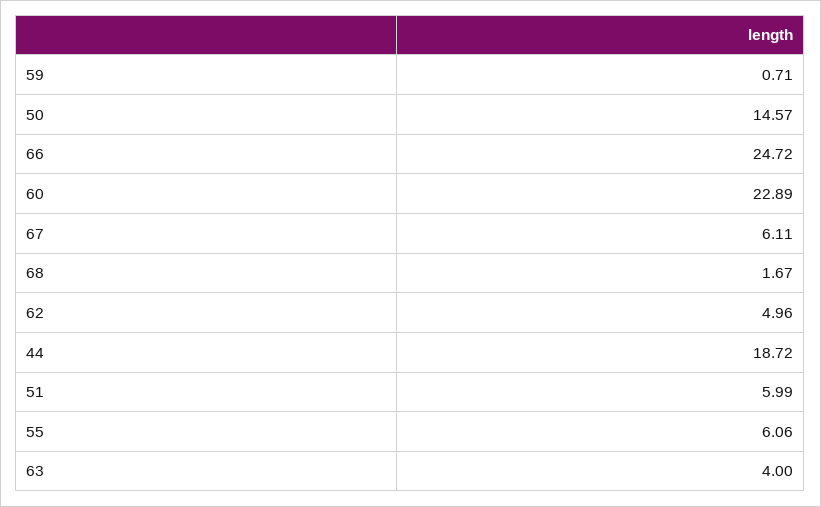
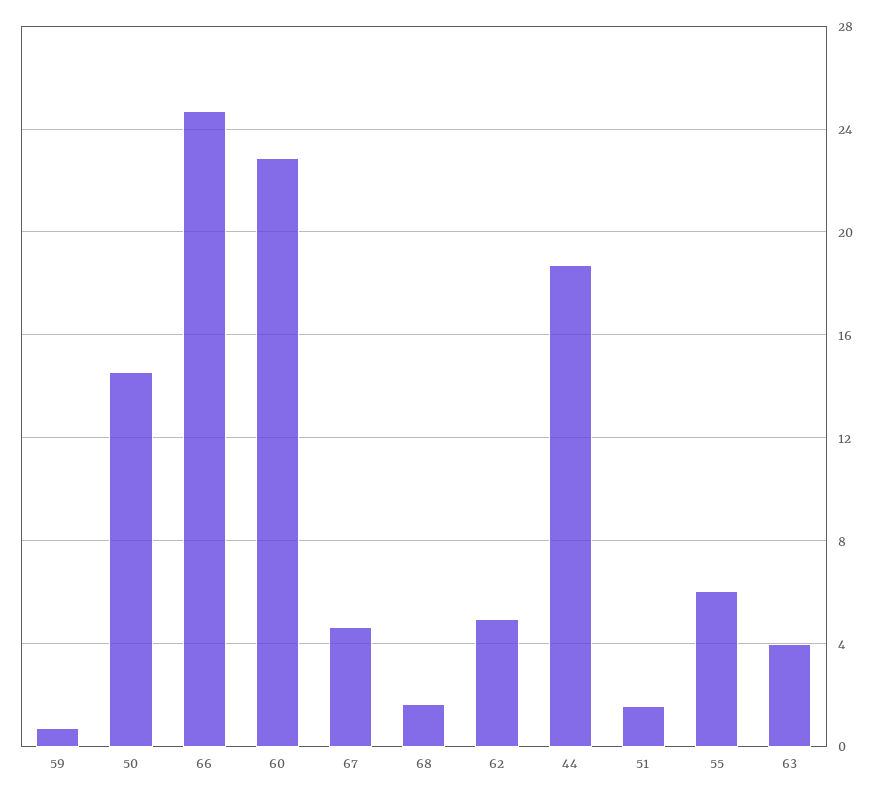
  {
    "59": 0.71,
    "50": 14.57,
    "66": 24.72,
    "60": 22.89,
-   "67": 6.11,
+   "67": 4.5,
    "68": 1.67,
    "62": 4.96,
    "44": 18.72,
-   "51": 5.99,
+   "51": 1.5,
    "55": 6.06,
    "63": 4
  }

